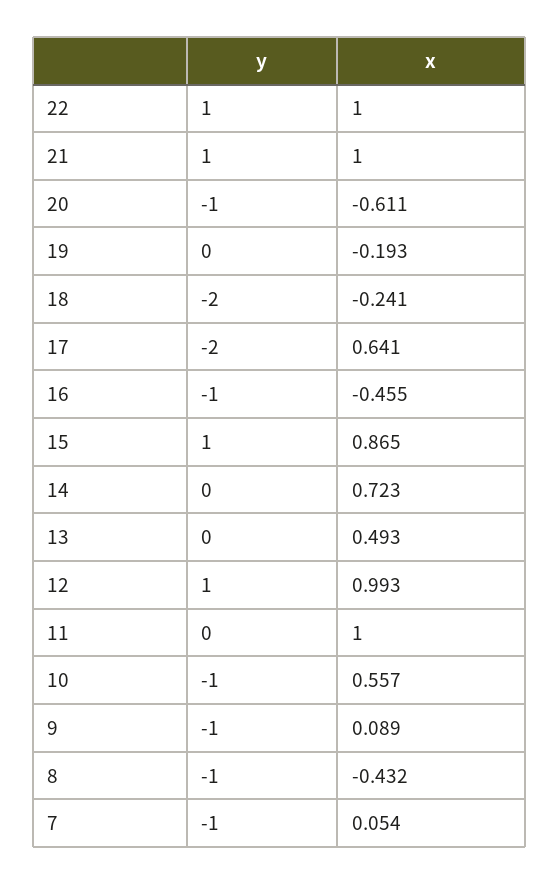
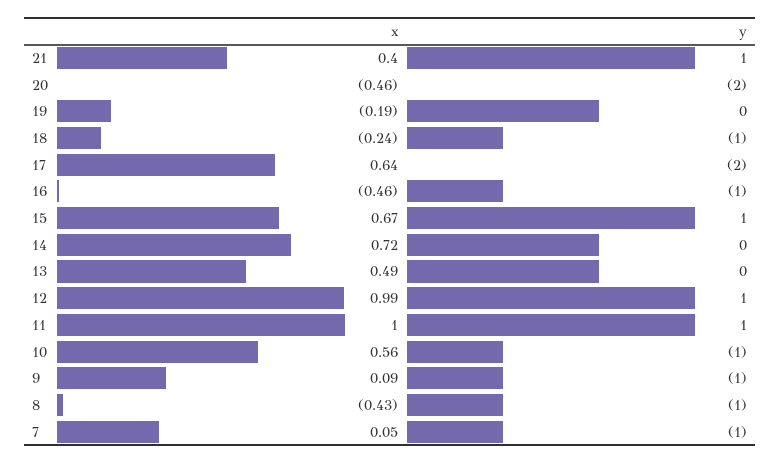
  {
    "y": {
-     "22": 1,
      "21": 1,
-     "20": -1,
+     "20": -2,
      "19": 0,
-     "18": -2,
+     "18": -1,
      "17": -2,
      "16": -1,
      "15": 1,
      "14": 0,
      "13": 0,
      "12": 1,
-     "11": 0,
+     "11": 1,
      "10": -1,
      "9": -1,
      "8": -1,
      "7": -1
    },
    "x": {
-     "22": 1,
-     "21": 1,
+     "21": 0.4,
-     "20": -0.611,
+     "20": -0.46,
      "19": -0.193,
      "18": -0.241,
      "17": 0.641,
      "16": -0.455,
-     "15": 0.865,
+     "15": 0.67,
      "14": 0.723,
      "13": 0.493,
      "12": 0.993,
      "11": 1,
      "10": 0.557,
      "9": 0.089,
      "8": -0.432,
      "7": 0.054
    }
  }

